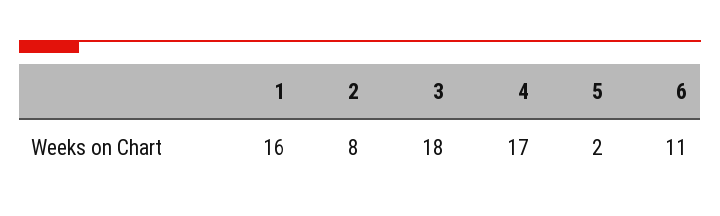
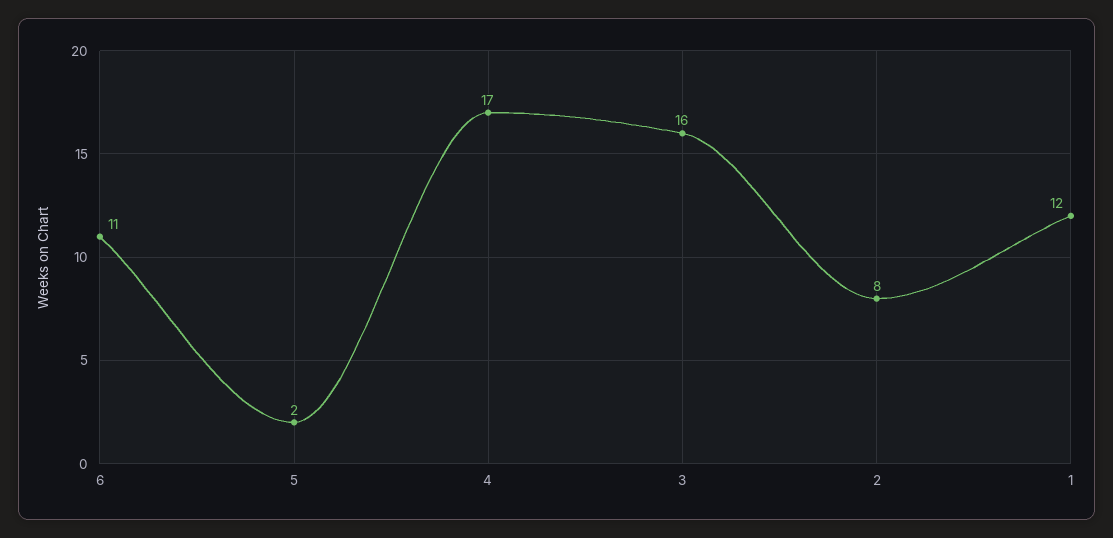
  {
-   "1": 16,
+   "1": 12,
    "2": 8,
-   "3": 18,
+   "3": 16,
    "4": 17,
    "5": 2,
    "6": 11
  }

